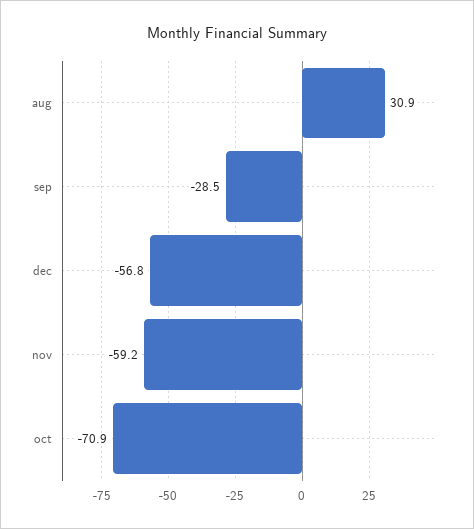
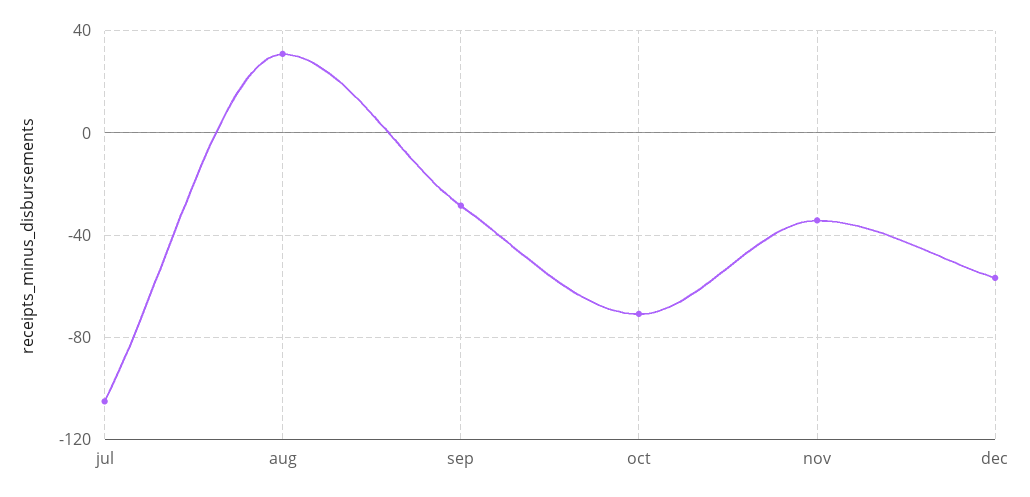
  {
    "aug": 30.9,
    "sep": -28.5,
    "dec": -56.8,
-   "nov": -59.2,
+   "nov": -35,
-   "oct": -70.9
+   "oct": -70.9,
+   "jul": -105
  }

